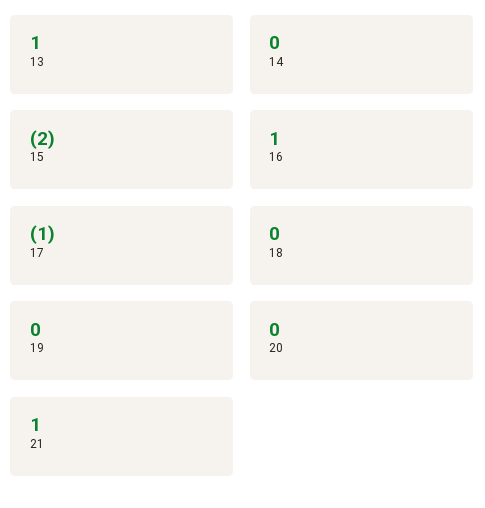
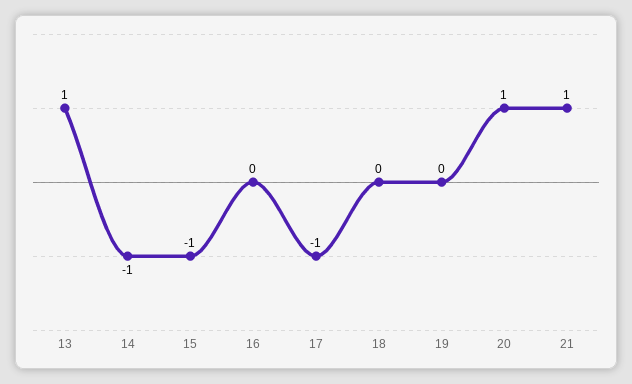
  {
    "13": 1,
-   "14": 0,
+   "14": -1,
-   "15": -2,
+   "15": -1,
-   "16": 1,
+   "16": 0,
    "17": -1,
    "18": 0,
    "19": 0,
-   "20": 0,
+   "20": 1,
    "21": 1
  }

